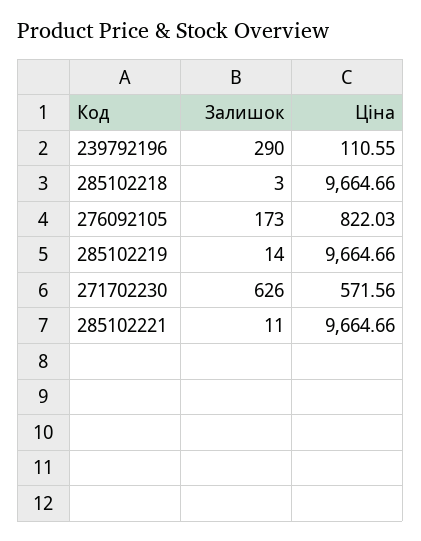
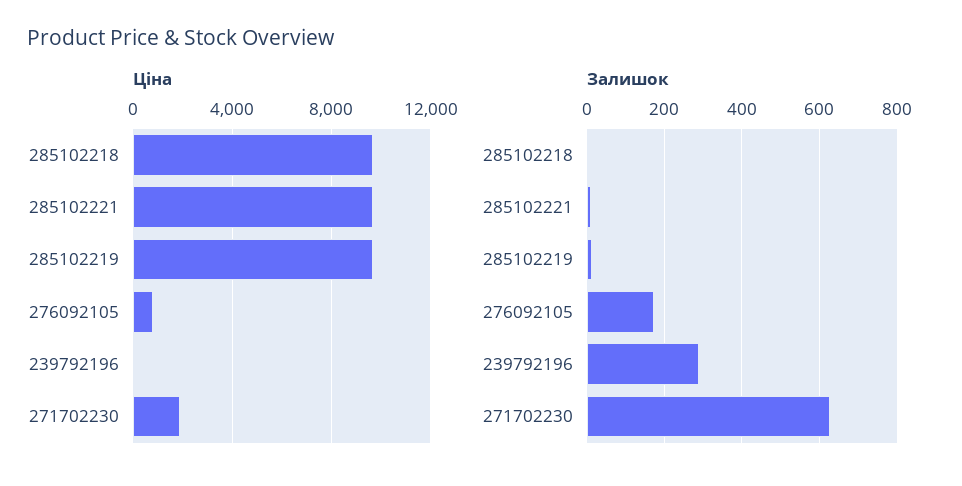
  {
    "Залишок": {
      "239792196": 290,
      "285102218": 3,
      "276092105": 173,
      "285102219": 14,
      "271702230": 626,
      "285102221": 11
    },
    "Ціна": {
      "239792196": 110.55,
      "285102218": 9664.66,
      "276092105": 822.03,
      "285102219": 9664.66,
-     "271702230": 571.56,
+     "271702230": 2000,
      "285102221": 9664.66
    }
  }

